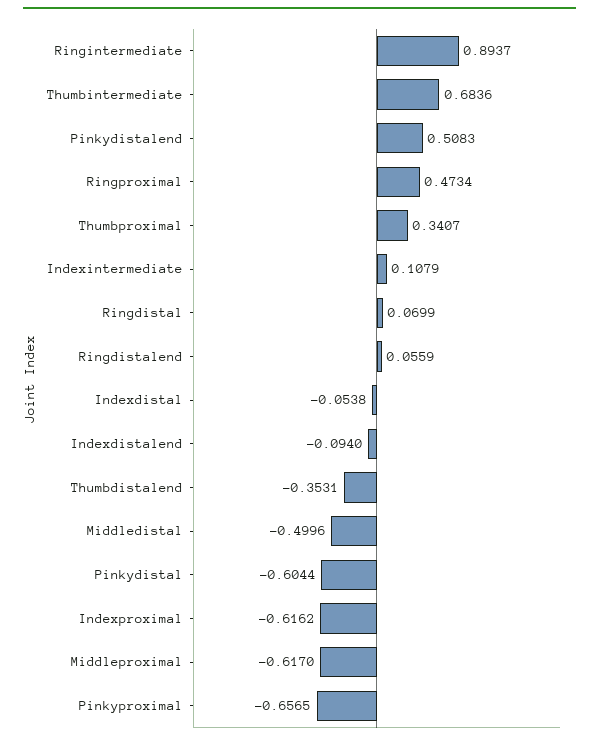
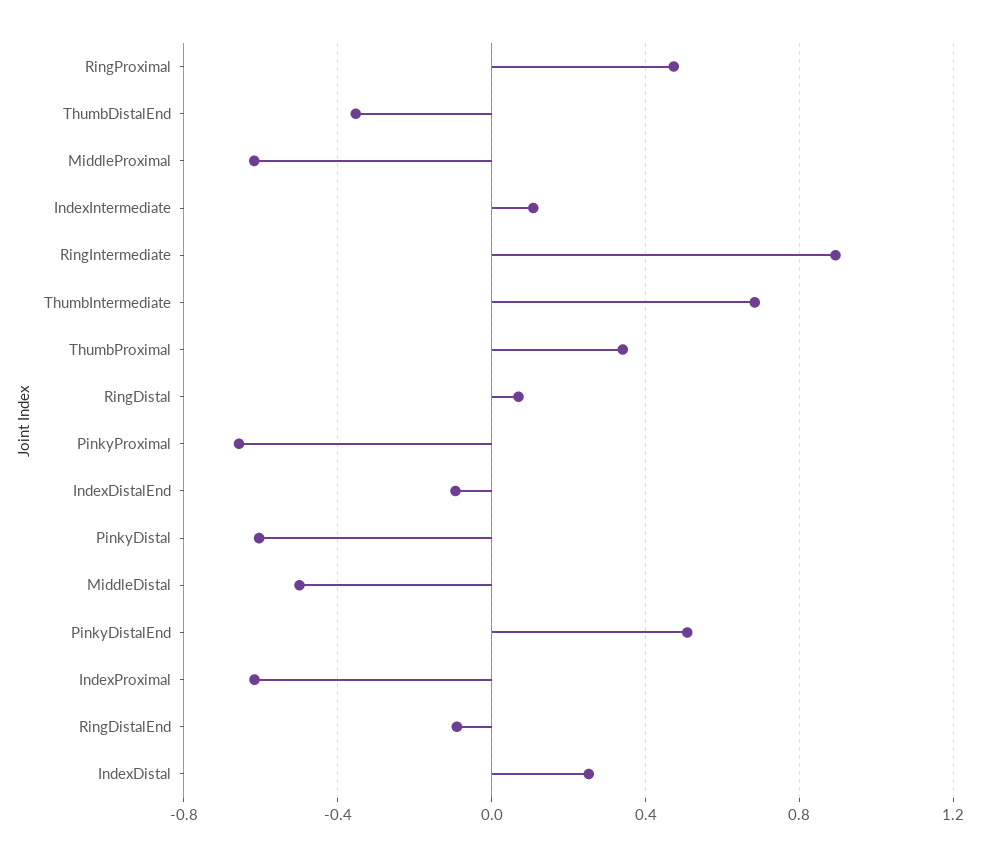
  {
    "Ringintermediate": 0.8937,
    "Thumbintermediate": 0.6836,
    "Pinkydistalend": 0.5083,
    "Ringproximal": 0.4734,
    "Thumbproximal": 0.3407,
    "Indexintermediate": 0.1079,
    "Ringdistal": 0.0699,
-   "Ringdistalend": 0.0559,
+   "Ringdistalend": -0.1,
-   "Indexdistal": -0.0538,
+   "Indexdistal": 0.25,
    "Indexdistalend": -0.094,
    "Thumbdistalend": -0.3531,
    "Middledistal": -0.4996,
    "Pinkydistal": -0.6044,
    "Indexproximal": -0.6162,
    "Middleproximal": -0.617,
    "Pinkyproximal": -0.6565
  }

